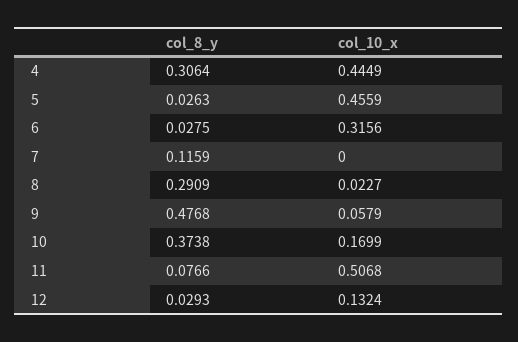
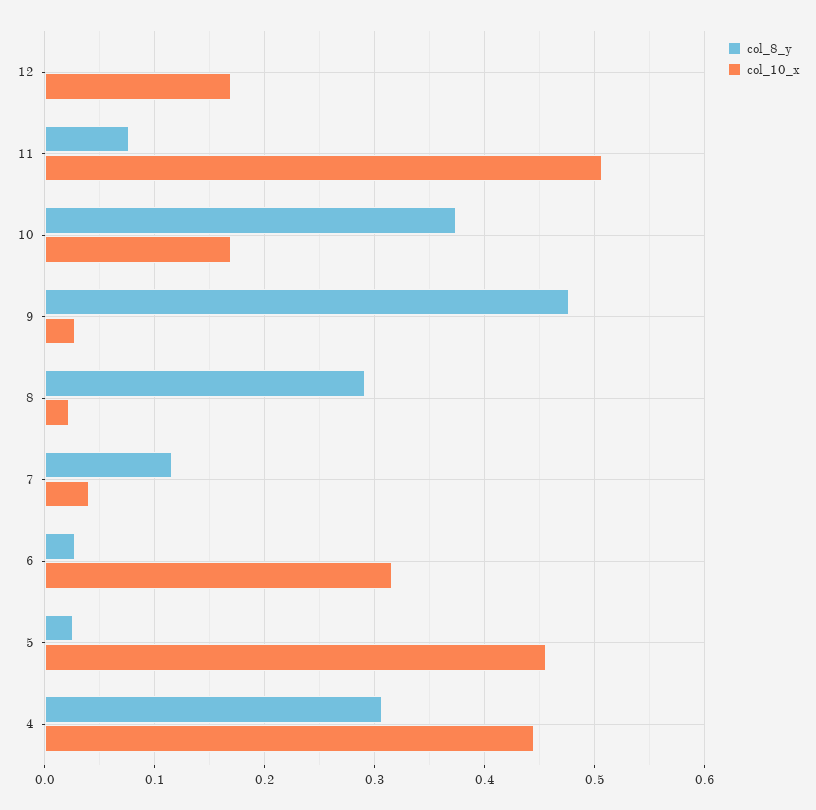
  {
    "col_8_y": {
      "4": 0.3064,
      "5": 0.0263,
      "6": 0.0275,
      "7": 0.1159,
      "8": 0.2909,
      "9": 0.4768,
      "10": 0.3738,
      "11": 0.0766,
-     "12": 0.0293
+     "12": 0
    },
    "col_10_x": {
      "4": 0.4449,
      "5": 0.4559,
      "6": 0.3156,
-     "7": 0,
+     "7": 0.04,
      "8": 0.0227,
-     "9": 0.0579,
+     "9": 0.03,
      "10": 0.1699,
      "11": 0.5068,
-     "12": 0.1324
+     "12": 0.17
    }
  }

